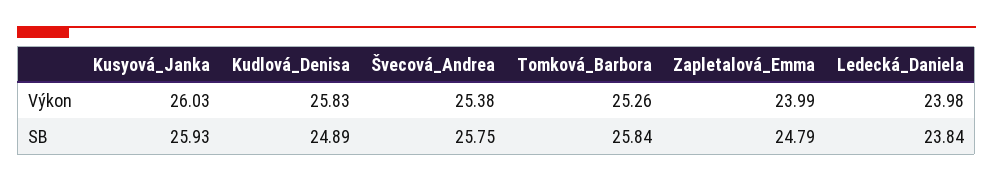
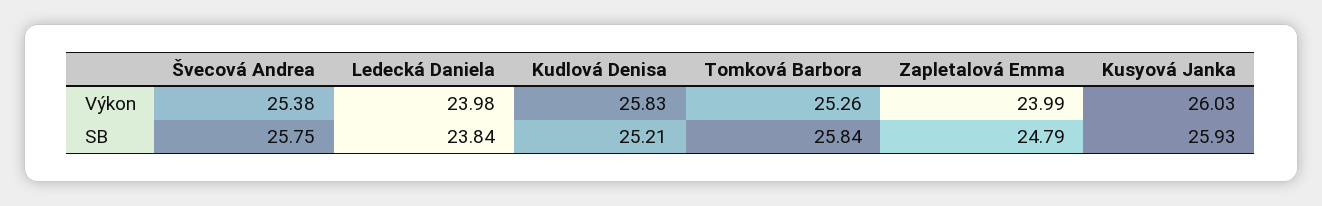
  {
    "Kusyová_Janka": {
      "Výkon": 26.03,
      "SB": 25.93
    },
    "Kudlová_Denisa": {
      "Výkon": 25.83,
-     "SB": 24.89
+     "SB": 25.21
    },
    "Švecová_Andrea": {
      "Výkon": 25.38,
      "SB": 25.75
    },
    "Tomková_Barbora": {
      "Výkon": 25.26,
      "SB": 25.84
    },
    "Zapletalová_Emma": {
      "Výkon": 23.99,
      "SB": 24.79
    },
    "Ledecká_Daniela": {
      "Výkon": 23.98,
      "SB": 23.84
    }
  }

